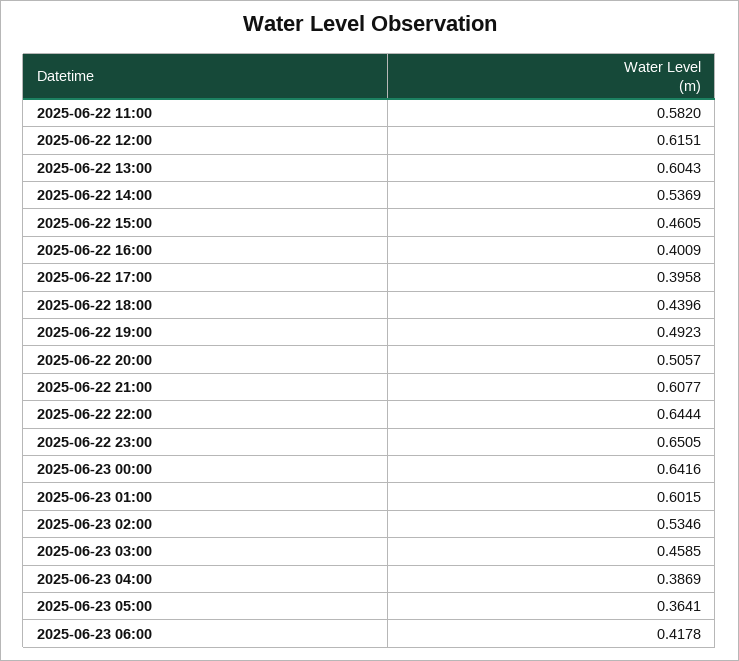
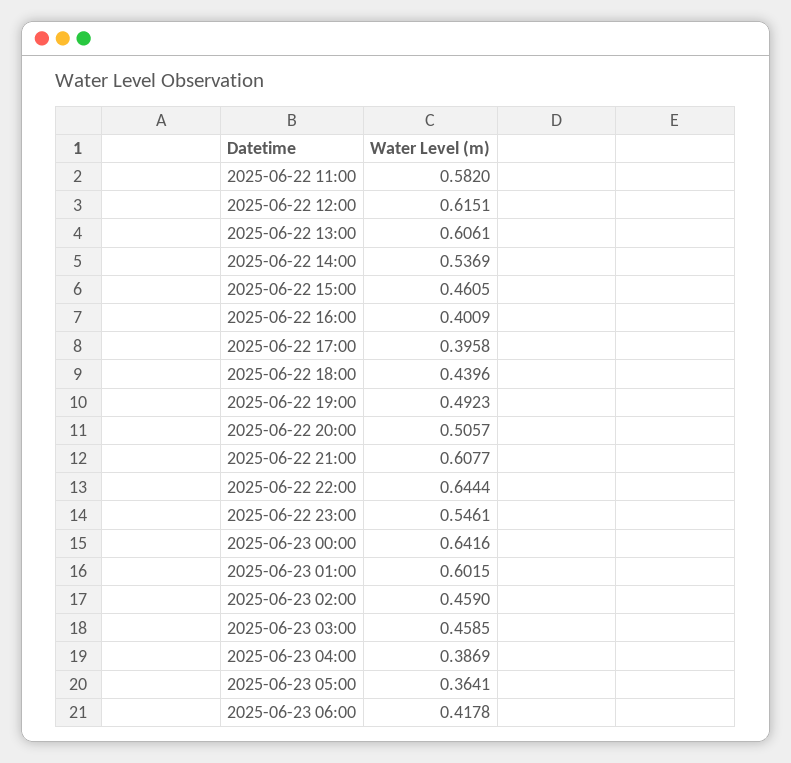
  {
    "2025-06-22 11:00": 0.582,
    "2025-06-22 12:00": 0.6151,
-   "2025-06-22 13:00": 0.6043,
+   "2025-06-22 13:00": 0.6061,
    "2025-06-22 14:00": 0.5369,
    "2025-06-22 15:00": 0.4605,
    "2025-06-22 16:00": 0.4009,
    "2025-06-22 17:00": 0.3958,
    "2025-06-22 18:00": 0.4396,
    "2025-06-22 19:00": 0.4923,
    "2025-06-22 20:00": 0.5057,
    "2025-06-22 21:00": 0.6077,
    "2025-06-22 22:00": 0.6444,
-   "2025-06-22 23:00": 0.6505,
+   "2025-06-22 23:00": 0.5461,
    "2025-06-23 00:00": 0.6416,
    "2025-06-23 01:00": 0.6015,
-   "2025-06-23 02:00": 0.5346,
+   "2025-06-23 02:00": 0.459,
    "2025-06-23 03:00": 0.4585,
    "2025-06-23 04:00": 0.3869,
    "2025-06-23 05:00": 0.3641,
    "2025-06-23 06:00": 0.4178
  }

